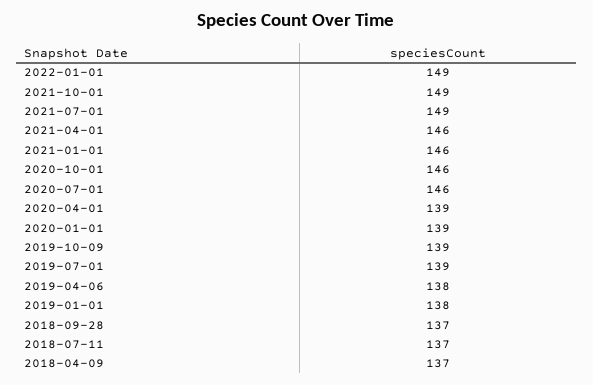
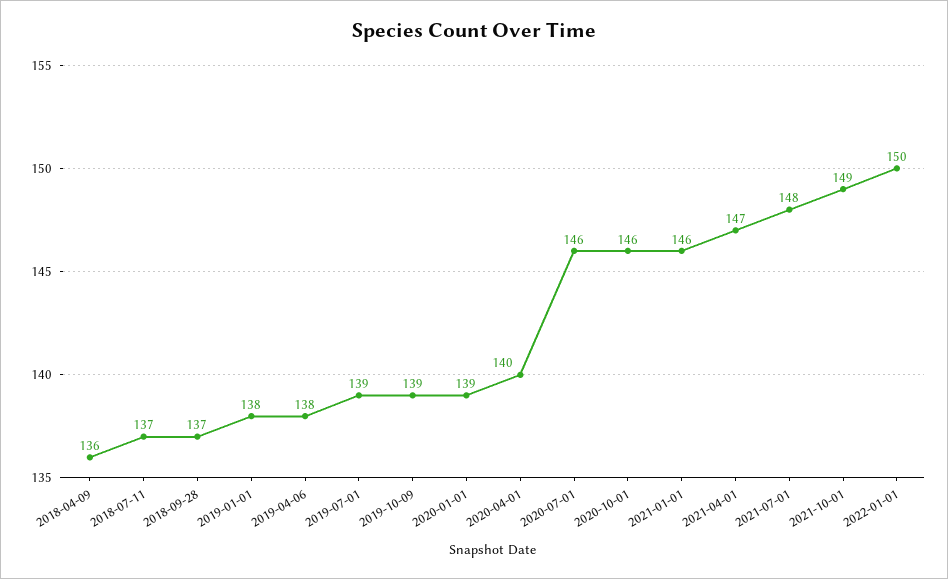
  {
-   "2022-01-01": 149,
+   "2022-01-01": 150,
    "2021-10-01": 149,
-   "2021-07-01": 149,
+   "2021-07-01": 148,
-   "2021-04-01": 146,
+   "2021-04-01": 147,
    "2021-01-01": 146,
    "2020-10-01": 146,
    "2020-07-01": 146,
-   "2020-04-01": 139,
+   "2020-04-01": 140,
    "2020-01-01": 139,
    "2019-10-09": 139,
    "2019-07-01": 139,
    "2019-04-06": 138,
    "2019-01-01": 138,
    "2018-09-28": 137,
    "2018-07-11": 137,
-   "2018-04-09": 137
+   "2018-04-09": 136
  }

